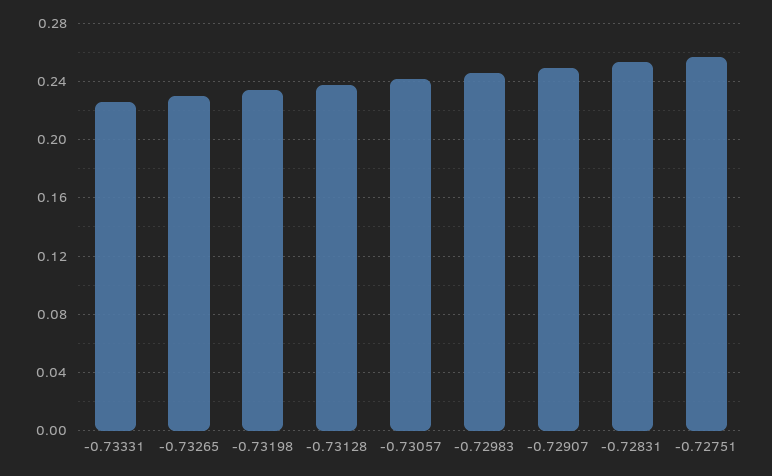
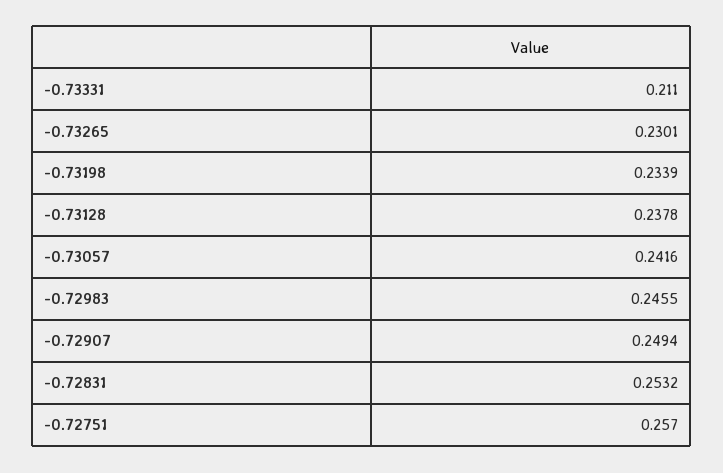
  {
-   "-0.73331": 0.225,
+   "-0.73331": 0.211,
    "-0.73265": 0.2301,
    "-0.73198": 0.2339,
    "-0.73128": 0.2378,
    "-0.73057": 0.2416,
    "-0.72983": 0.2455,
    "-0.72907": 0.2494,
    "-0.72831": 0.2532,
    "-0.72751": 0.257
  }

